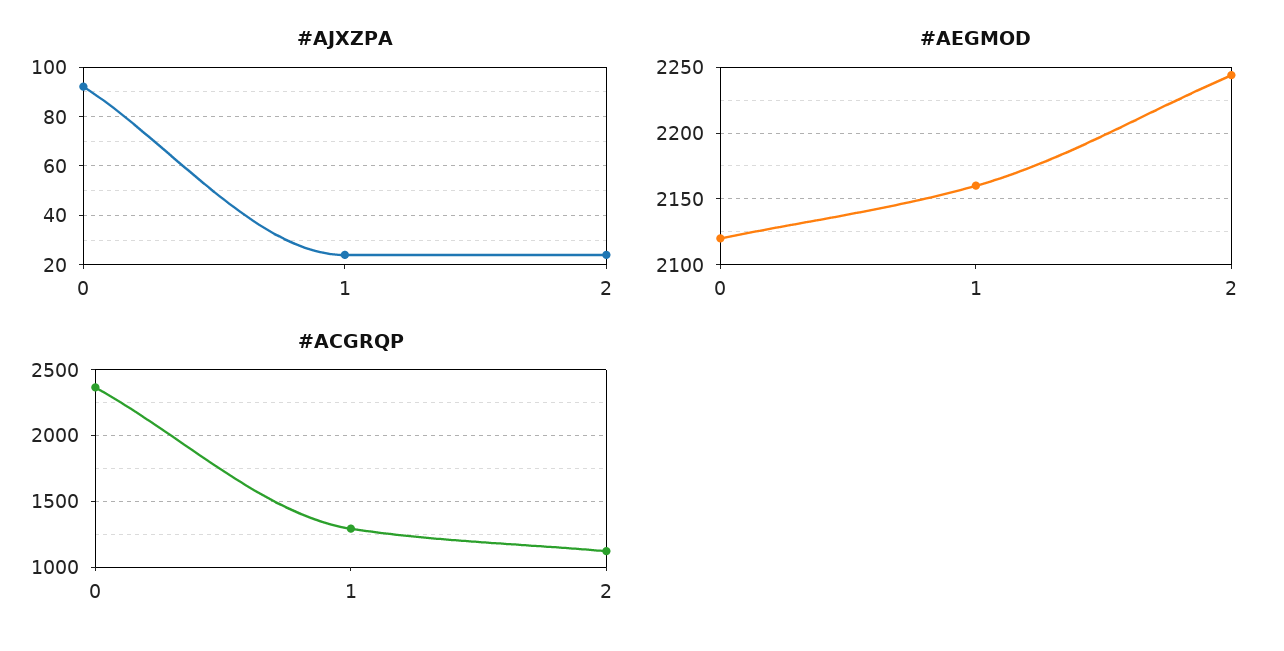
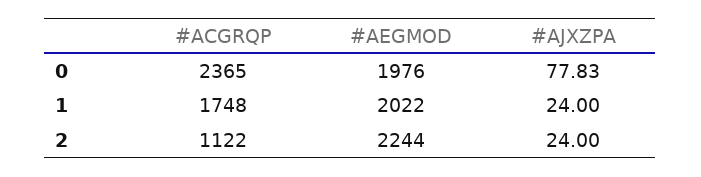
  {
    "#AJXZPA": {
-     "0": 92.5,
+     "0": 77.83,
      "1": 24,
      "2": 24
    },
    "#AEGMOD": {
-     "0": 2120,
+     "0": 1976,
-     "1": 2160,
+     "1": 2022,
      "2": 2244
    },
    "#ACGRQP": {
      "0": 2365,
-     "1": 1300,
+     "1": 1748,
      "2": 1122
    }
  }

